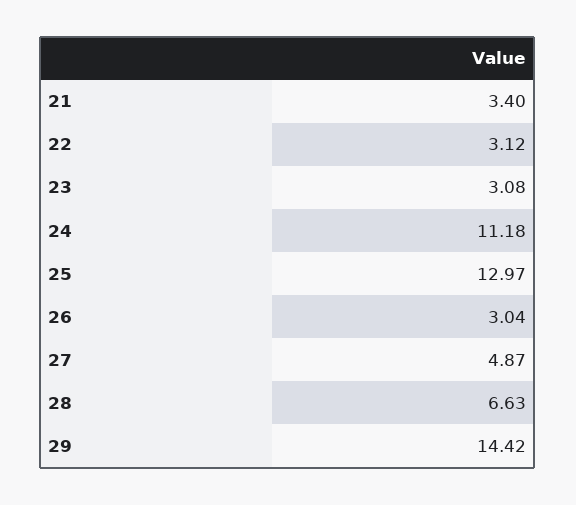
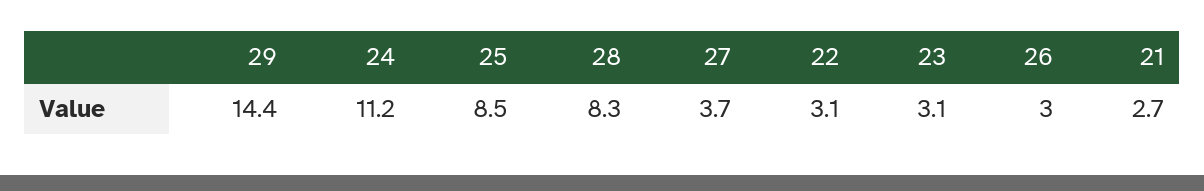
  {
-   "21": 3.4,
+   "21": 2.7,
    "22": 3.12,
    "23": 3.08,
    "24": 11.18,
-   "25": 12.97,
+   "25": 8.5,
    "26": 3.04,
-   "27": 4.87,
+   "27": 3.7,
-   "28": 6.63,
+   "28": 8.3,
    "29": 14.42
  }

